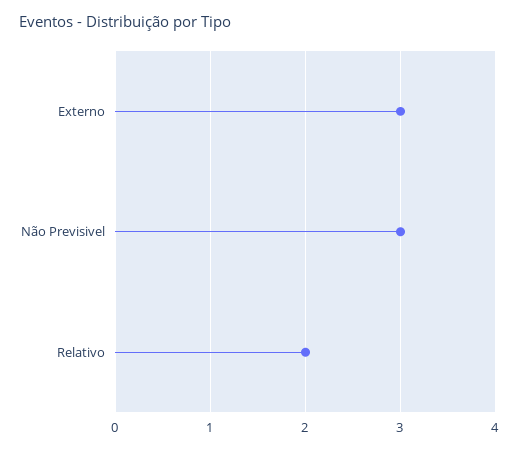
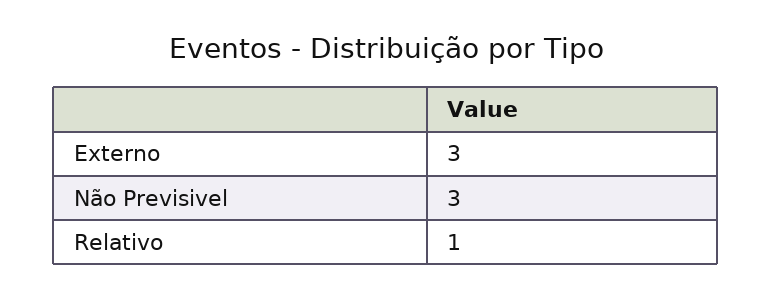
  {
    "Externo": 3,
    "Não Previsivel": 3,
-   "Relativo": 2
+   "Relativo": 1
  }

